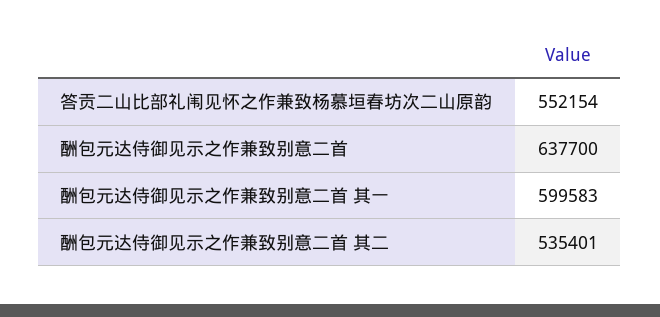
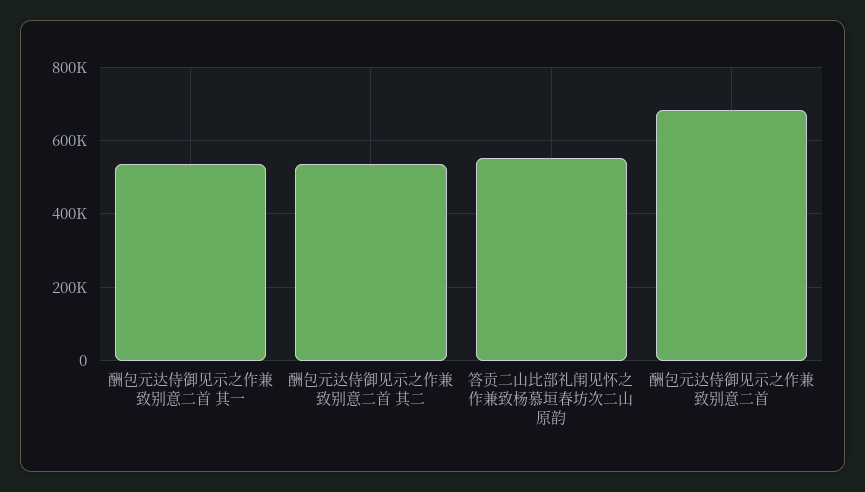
  {
    "答贡二山比部礼闱见怀之作兼致杨慕垣春坊次二山原韵": 552154,
-   "酬包元达侍御见示之作兼致别意二首": 637700,
+   "酬包元达侍御见示之作兼致别意二首": 680000,
-   "酬包元达侍御见示之作兼致别意二首 其一": 599583,
+   "酬包元达侍御见示之作兼致别意二首 其一": 540000,
    "酬包元达侍御见示之作兼致别意二首 其二": 535401
  }

